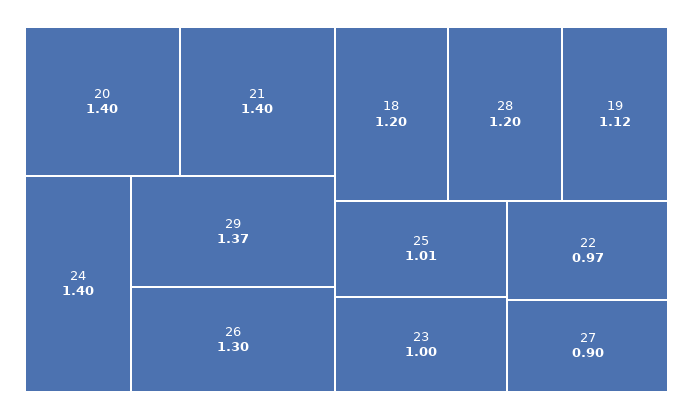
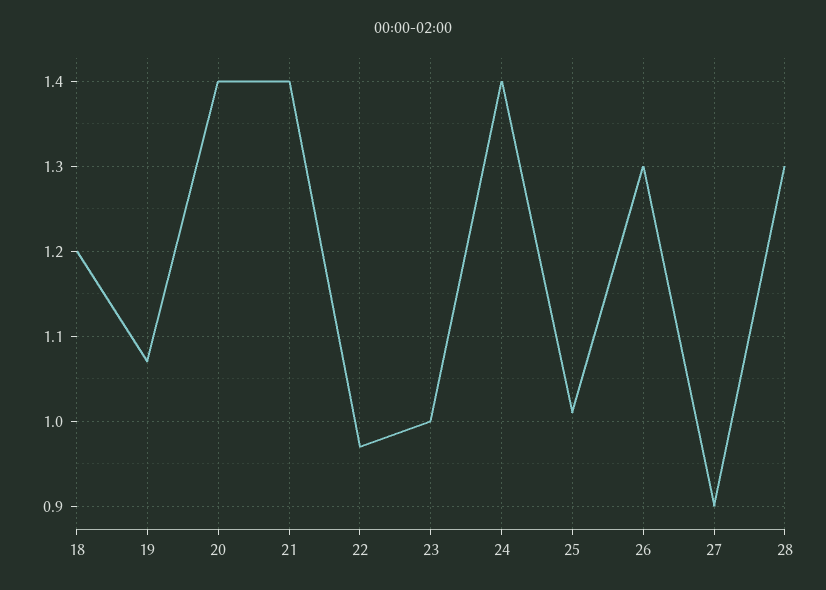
  {
    "20": 1.4,
    "21": 1.4,
    "24": 1.4,
-   "29": 1.37,
    "26": 1.3,
    "18": 1.2,
-   "28": 1.2,
+   "28": 1.3,
-   "19": 1.12,
+   "19": 1.07,
    "25": 1.01,
    "23": 1,
    "22": 0.97,
    "27": 0.9
  }

